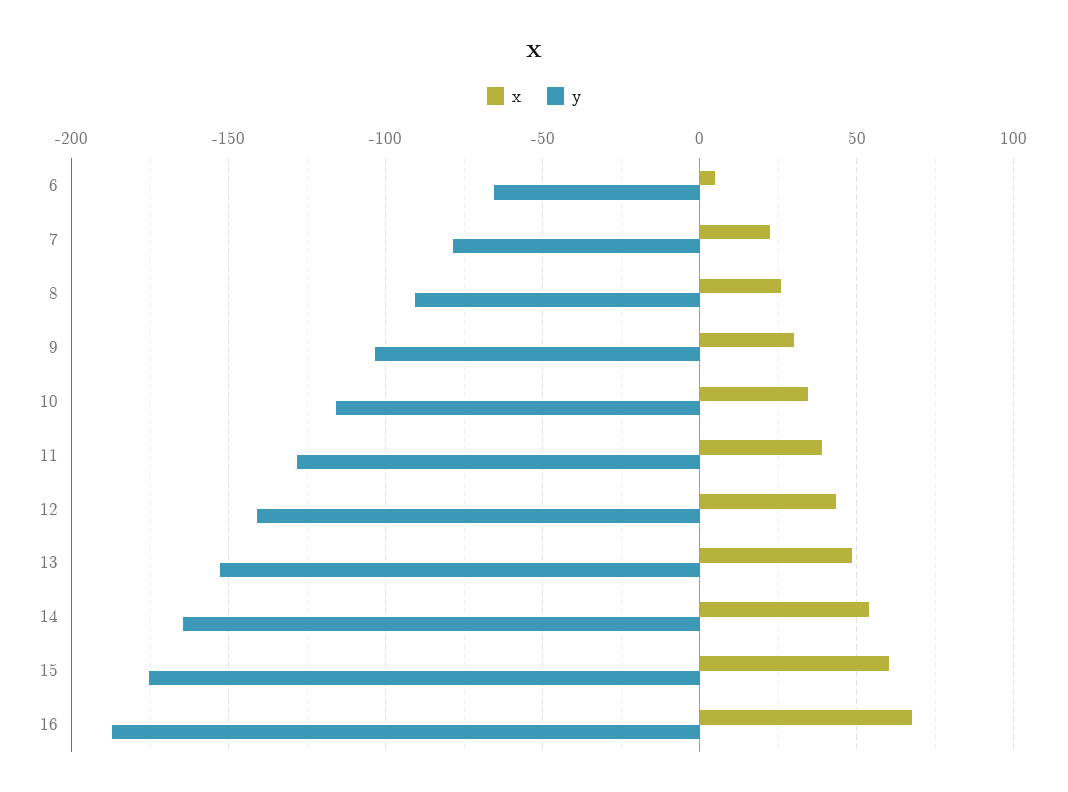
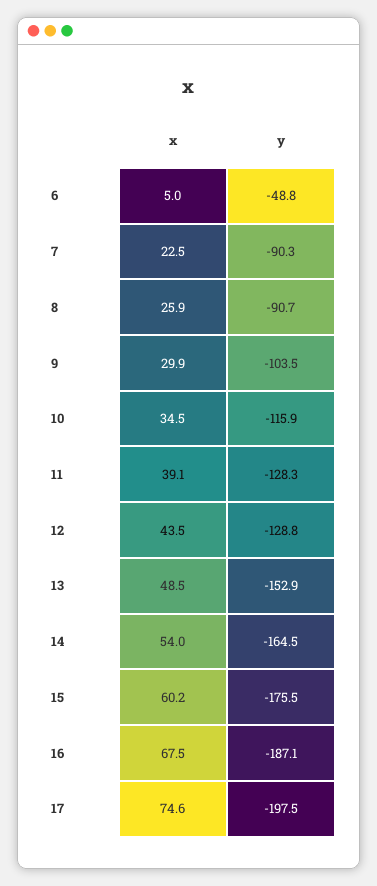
  {
    "x": {
      "6": 5,
      "7": 22.5,
      "8": 25.9,
      "9": 29.9,
      "10": 34.5,
      "11": 39.1,
      "12": 43.5,
      "13": 48.5,
      "14": 54,
      "15": 60.2,
-     "16": 67.5
+     "16": 67.5,
+     "17": 74.6
    },
    "y": {
-     "6": -65,
+     "6": -48.8,
-     "7": -80,
+     "7": -90.3,
      "8": -90.7,
      "9": -103.5,
      "10": -115.9,
      "11": -128.3,
-     "12": -140,
+     "12": -128.8,
      "13": -152.9,
      "14": -164.5,
      "15": -175.5,
-     "16": -187.1
+     "16": -187.1,
+     "17": -197.5
    }
  }

